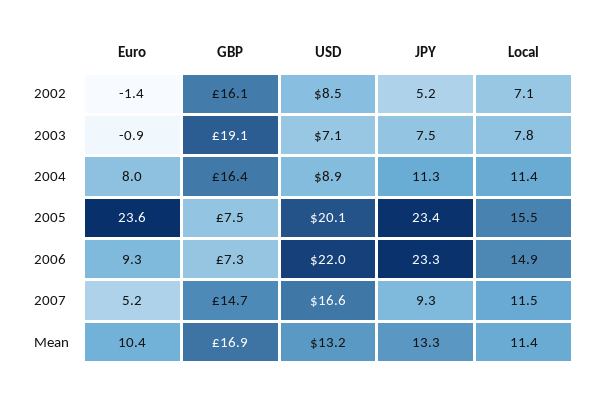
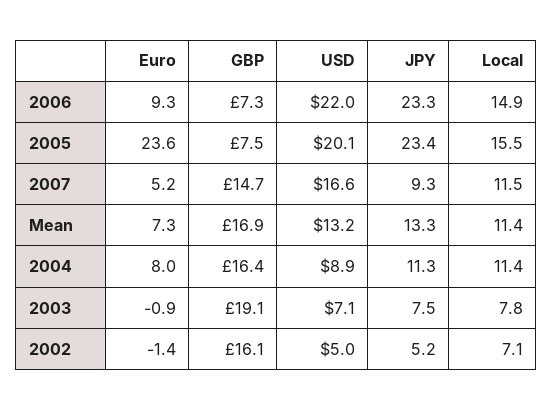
  {
    "Euro": {
      "2002": -1.4,
      "2003": -0.9,
      "2004": 8,
      "2005": 23.6,
      "2006": 9.3,
      "2007": 5.2,
-     "Mean": 10.4
+     "Mean": 7.3
    },
    "GBP": {
      "2002": 16.1,
      "2003": 19.1,
      "2004": 16.4,
      "2005": 7.5,
      "2006": 7.3,
      "2007": 14.7,
      "Mean": 16.9
    },
    "USD": {
-     "2002": 8.5,
+     "2002": 5,
      "2003": 7.1,
      "2004": 8.9,
      "2005": 20.1,
      "2006": 22,
      "2007": 16.6,
      "Mean": 13.2
    },
    "JPY": {
      "2002": 5.2,
      "2003": 7.5,
      "2004": 11.3,
      "2005": 23.4,
      "2006": 23.3,
      "2007": 9.3,
      "Mean": 13.3
    },
    "Local": {
      "2002": 7.1,
      "2003": 7.8,
      "2004": 11.4,
      "2005": 15.5,
      "2006": 14.9,
      "2007": 11.5,
      "Mean": 11.4
    }
  }

